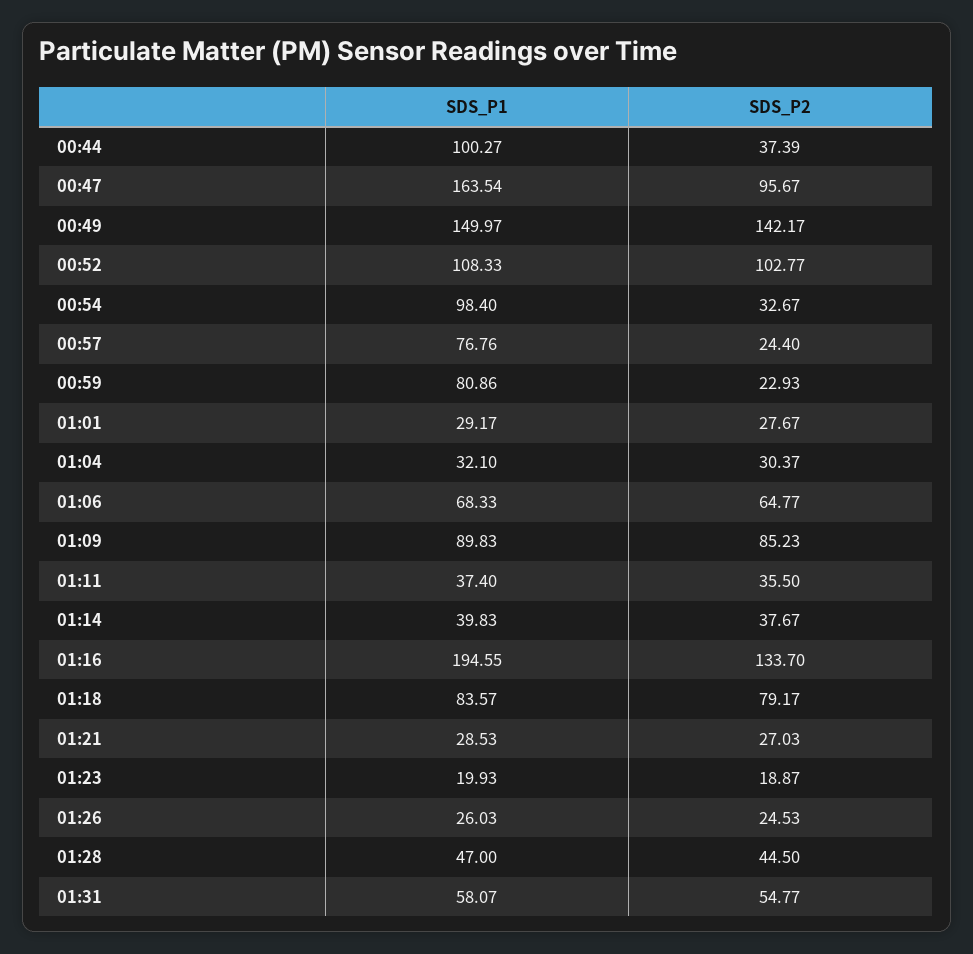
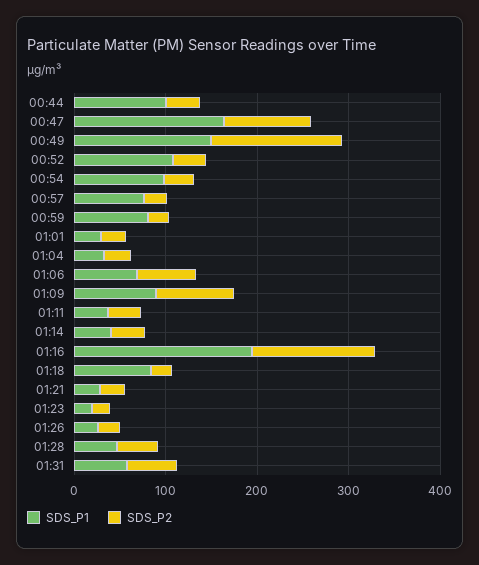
  {
    "SDS_P1": {
      "00:44": 100.27,
      "00:47": 163.54,
      "00:49": 149.97,
      "00:52": 108.33,
      "00:54": 98.4,
      "00:57": 76.76,
      "00:59": 80.86,
      "01:01": 29.17,
      "01:04": 32.1,
      "01:06": 68.33,
      "01:09": 89.83,
      "01:11": 37.4,
      "01:14": 39.83,
      "01:16": 194.55,
      "01:18": 83.57,
      "01:21": 28.53,
      "01:23": 19.93,
      "01:26": 26.03,
      "01:28": 47,
      "01:31": 58.07
    },
    "SDS_P2": {
      "00:44": 37.39,
      "00:47": 95.67,
      "00:49": 142.17,
-     "00:52": 102.77,
+     "00:52": 40,
      "00:54": 32.67,
      "00:57": 24.4,
      "00:59": 22.93,
      "01:01": 27.67,
      "01:04": 30.37,
      "01:06": 64.77,
      "01:09": 85.23,
      "01:11": 35.5,
      "01:14": 37.67,
      "01:16": 133.7,
-     "01:18": 79.17,
+     "01:18": 20,
      "01:21": 27.03,
      "01:23": 18.87,
      "01:26": 24.53,
      "01:28": 44.5,
      "01:31": 54.77
    }
  }

